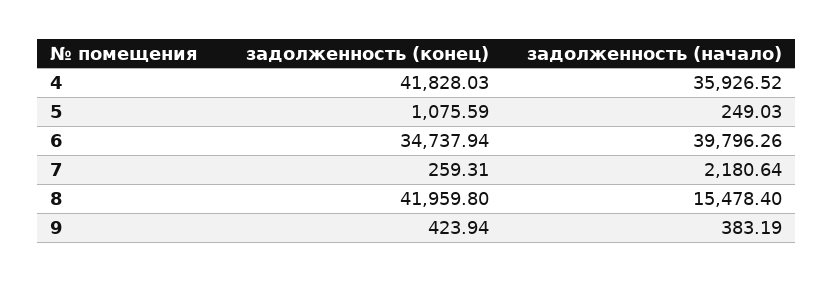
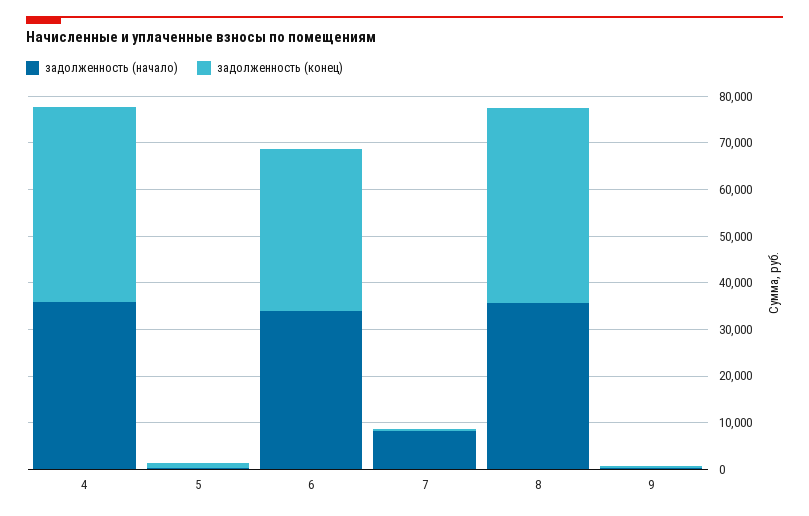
  {
    "задолженность (конец)": {
      "4": 41828.03,
      "5": 1075.59,
      "6": 34737.94,
      "7": 259.31,
      "8": 41959.8,
      "9": 423.94
    },
    "задолженность (начало)": {
      "4": 35926.52,
      "5": 249.03,
-     "6": 39796.26,
+     "6": 34000,
-     "7": 2180.64,
+     "7": 8000,
-     "8": 15478.4,
+     "8": 36000,
      "9": 383.19
    }
  }

